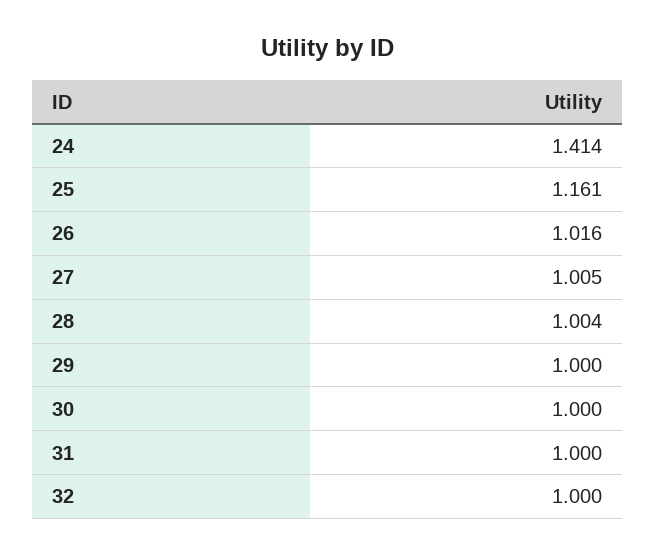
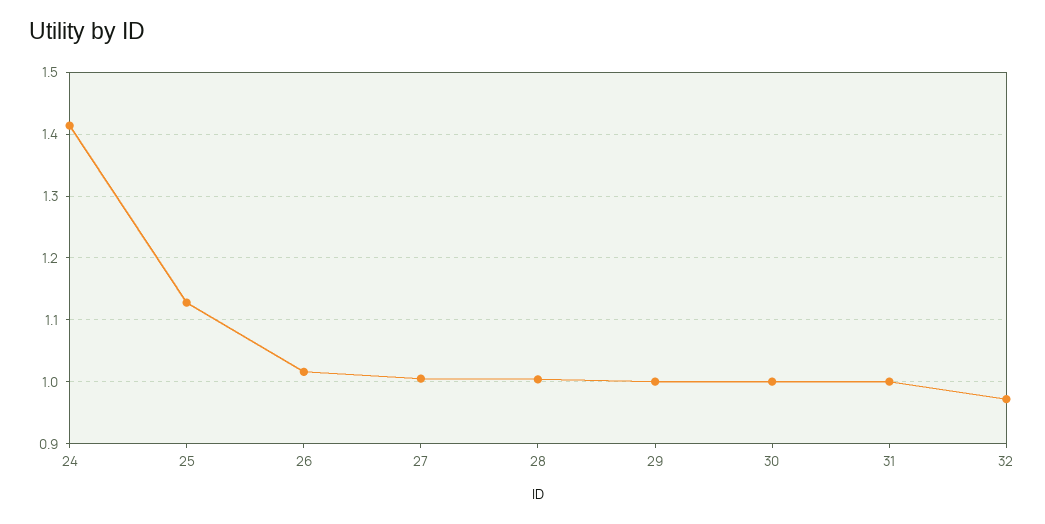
  {
    "24": 1.414,
-   "25": 1.161,
+   "25": 1.13,
    "26": 1.016,
    "27": 1.005,
    "28": 1.004,
    "29": 1,
    "30": 1,
    "31": 1,
-   "32": 1
+   "32": 0.97
  }

